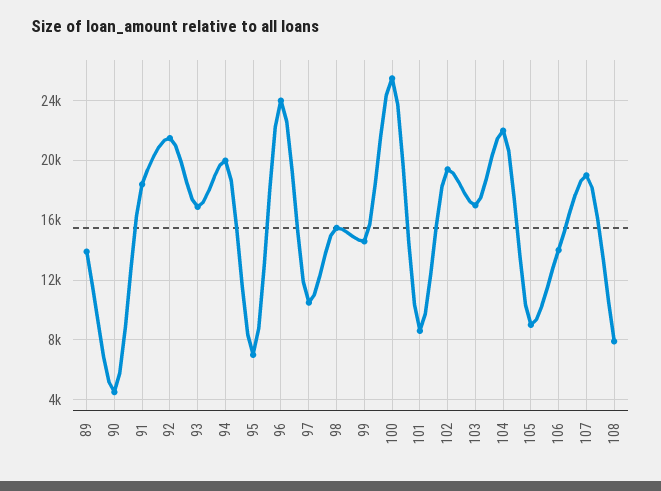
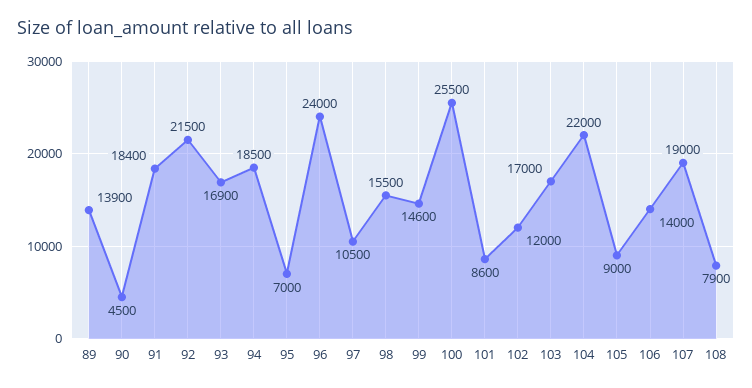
  {
    "89": 13900,
    "90": 4500,
    "91": 18400,
    "92": 21500,
    "93": 16900,
-   "94": 20000,
+   "94": 18500,
    "95": 7000,
    "96": 24000,
    "97": 10500,
    "98": 15500,
    "99": 14600,
    "100": 25500,
    "101": 8600,
-   "102": 19500,
+   "102": 12000,
    "103": 17000,
    "104": 22000,
    "105": 9000,
    "106": 14000,
    "107": 19000,
    "108": 7900
  }

